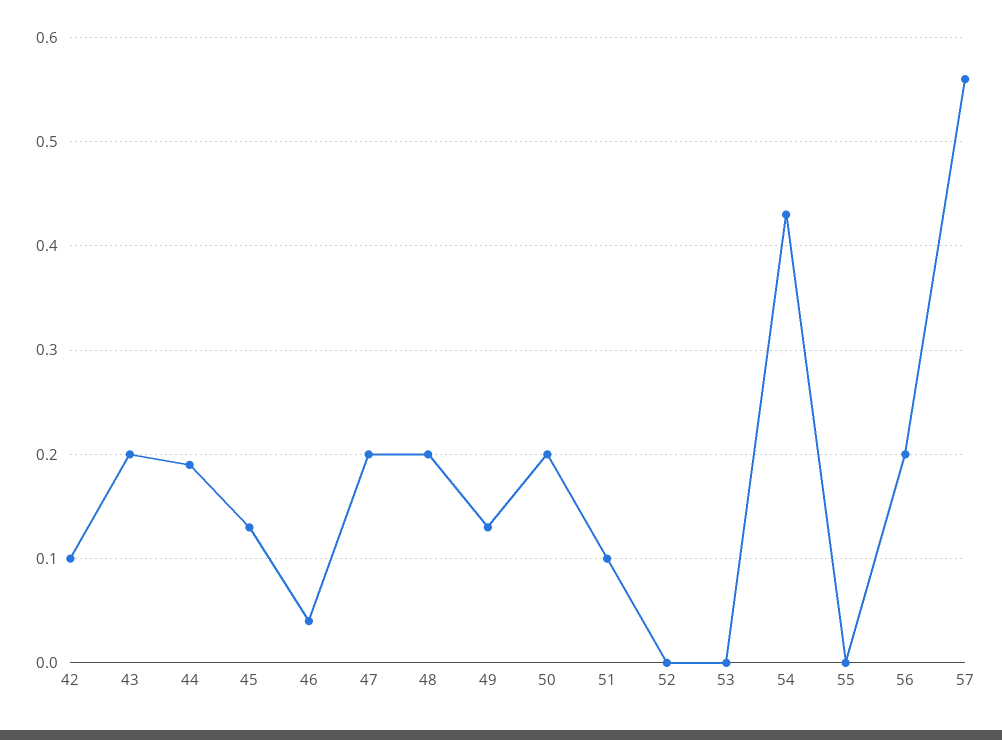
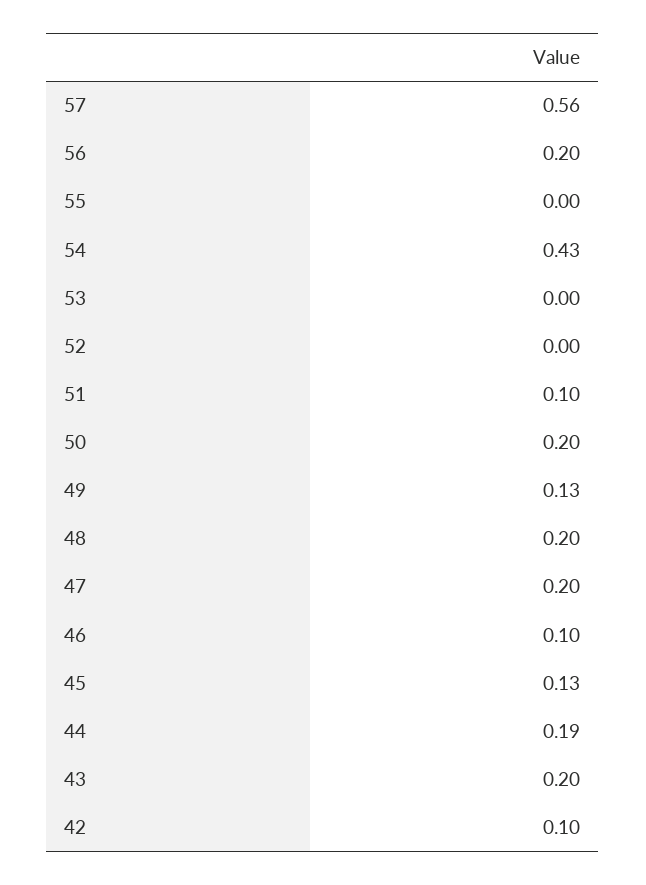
  {
    "42": 0.1,
    "43": 0.2,
    "44": 0.19,
    "45": 0.13,
-   "46": 0.04,
+   "46": 0.1,
    "47": 0.2,
    "48": 0.2,
    "49": 0.13,
    "50": 0.2,
    "51": 0.1,
    "52": 0,
    "53": 0,
    "54": 0.43,
    "55": 0,
    "56": 0.2,
    "57": 0.56
  }

